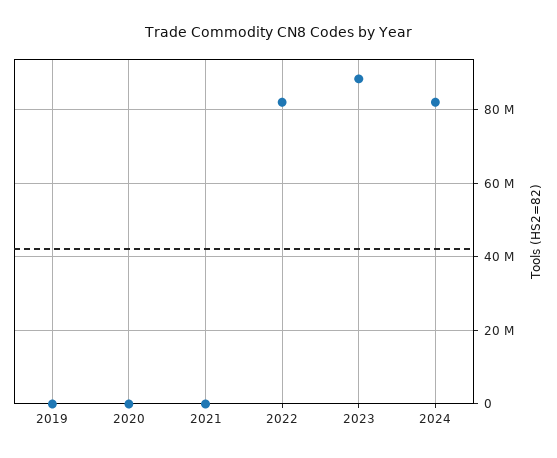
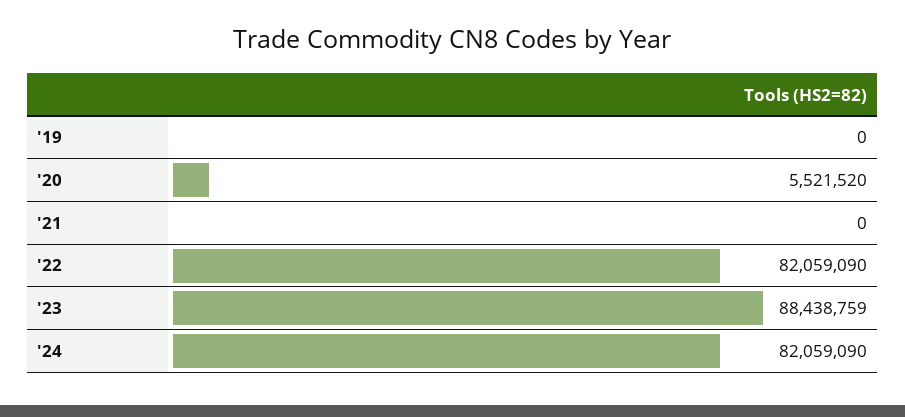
  {
    "2019": 0,
-   "2020": 0,
+   "2020": 5521520,
    "2021": 0,
    "2022": 82059090,
    "2023": 88438759,
    "2024": 82059090
  }

